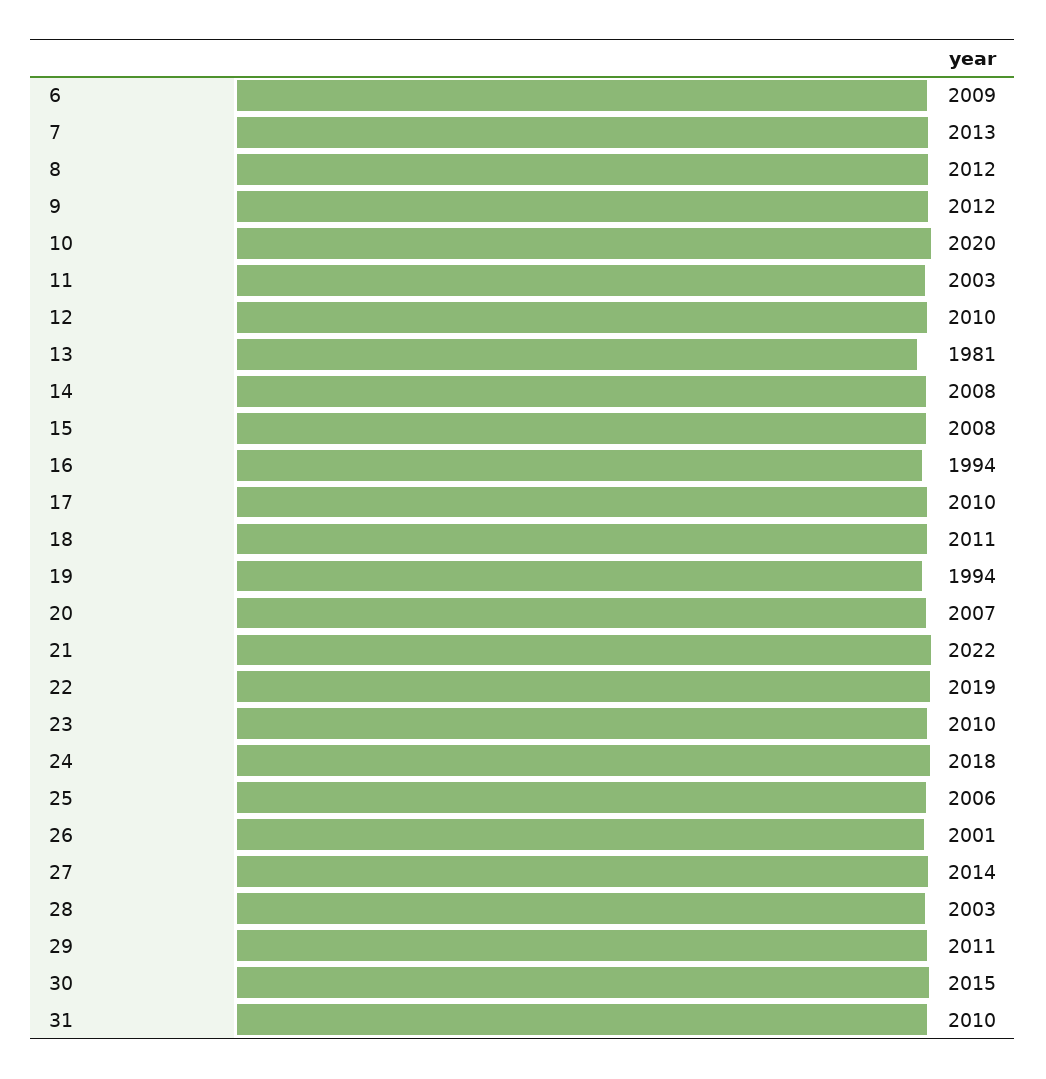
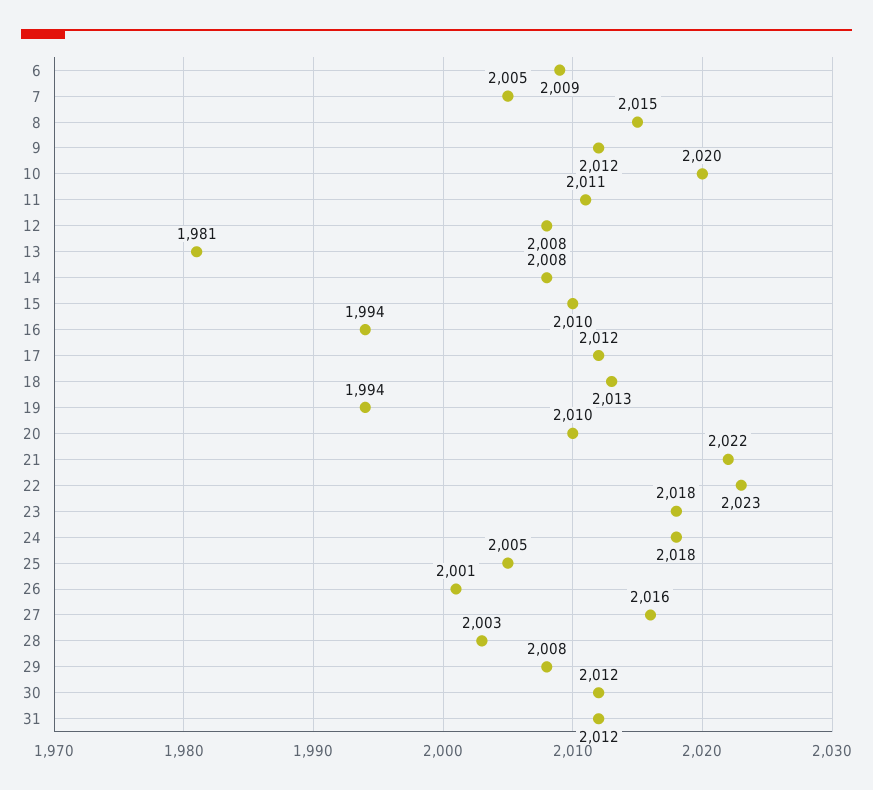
  {
    "6": 2009,
-   "7": 2013,
+   "7": 2005,
-   "8": 2012,
+   "8": 2015,
    "9": 2012,
    "10": 2020,
-   "11": 2003,
+   "11": 2011,
-   "12": 2010,
+   "12": 2008,
    "13": 1981,
    "14": 2008,
-   "15": 2008,
+   "15": 2010,
    "16": 1994,
-   "17": 2010,
+   "17": 2012,
-   "18": 2011,
+   "18": 2013,
    "19": 1994,
-   "20": 2007,
+   "20": 2010,
    "21": 2022,
-   "22": 2019,
+   "22": 2023,
-   "23": 2010,
+   "23": 2018,
    "24": 2018,
-   "25": 2006,
+   "25": 2005,
    "26": 2001,
-   "27": 2014,
+   "27": 2016,
    "28": 2003,
-   "29": 2011,
+   "29": 2008,
-   "30": 2015,
+   "30": 2012,
-   "31": 2010
+   "31": 2012
  }

